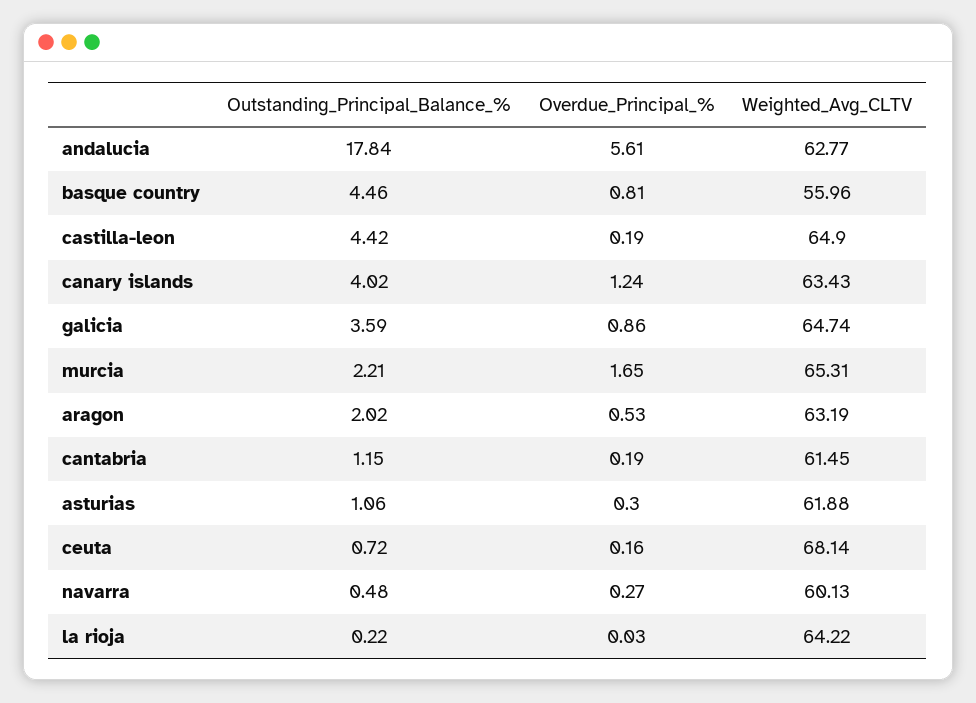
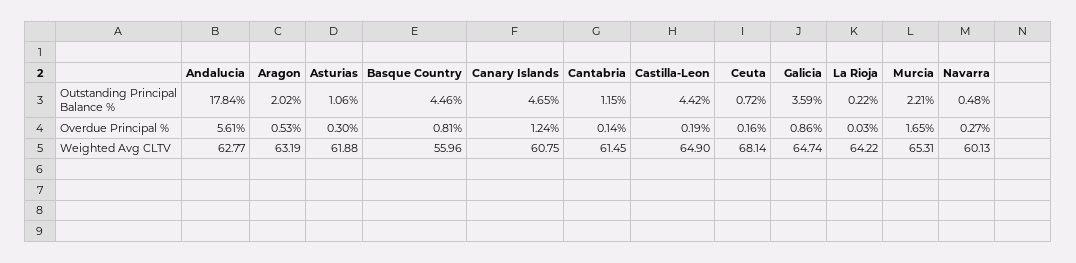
  {
    "Outstanding_Principal_Balance_%": {
      "andalucia": 17.84,
      "basque country": 4.46,
      "castilla-leon": 4.42,
-     "canary islands": 4.02,
+     "canary islands": 4.65,
      "galicia": 3.59,
      "murcia": 2.21,
      "aragon": 2.02,
      "cantabria": 1.15,
      "asturias": 1.06,
      "ceuta": 0.72,
      "navarra": 0.48,
      "la rioja": 0.22
    },
    "Overdue_Principal_%": {
      "andalucia": 5.61,
      "basque country": 0.81,
      "castilla-leon": 0.19,
      "canary islands": 1.24,
      "galicia": 0.86,
      "murcia": 1.65,
      "aragon": 0.53,
-     "cantabria": 0.19,
+     "cantabria": 0.14,
      "asturias": 0.3,
      "ceuta": 0.16,
      "navarra": 0.27,
      "la rioja": 0.03
    },
    "Weighted_Avg_CLTV": {
      "andalucia": 62.77,
      "basque country": 55.96,
      "castilla-leon": 64.9,
-     "canary islands": 63.43,
+     "canary islands": 60.75,
      "galicia": 64.74,
      "murcia": 65.31,
      "aragon": 63.19,
      "cantabria": 61.45,
      "asturias": 61.88,
      "ceuta": 68.14,
      "navarra": 60.13,
      "la rioja": 64.22
    }
  }

